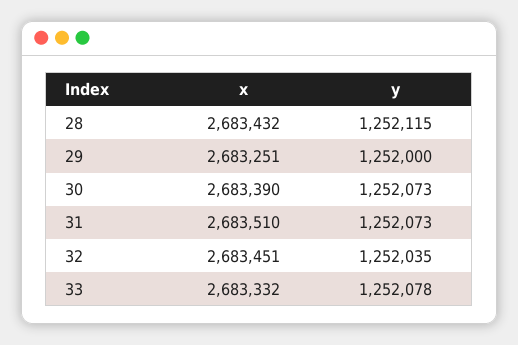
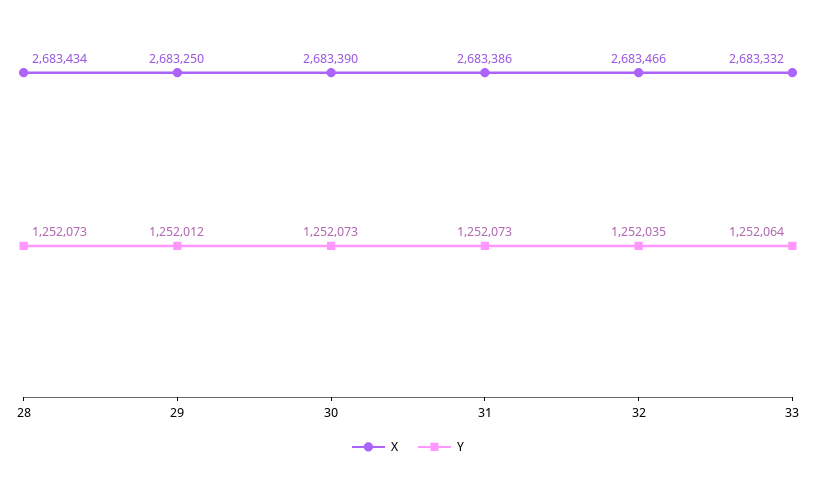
  {
    "x": {
-     "28": 2683432,
+     "28": 2683434,
-     "29": 2683251,
+     "29": 2683250,
      "30": 2683390,
-     "31": 2683510,
+     "31": 2683386,
-     "32": 2683451,
+     "32": 2683466,
      "33": 2683332
    },
    "y": {
-     "28": 1252115,
+     "28": 1252073,
-     "29": 1252000,
+     "29": 1252012,
      "30": 1252073,
      "31": 1252073,
      "32": 1252035,
-     "33": 1252078
+     "33": 1252064
    }
  }

